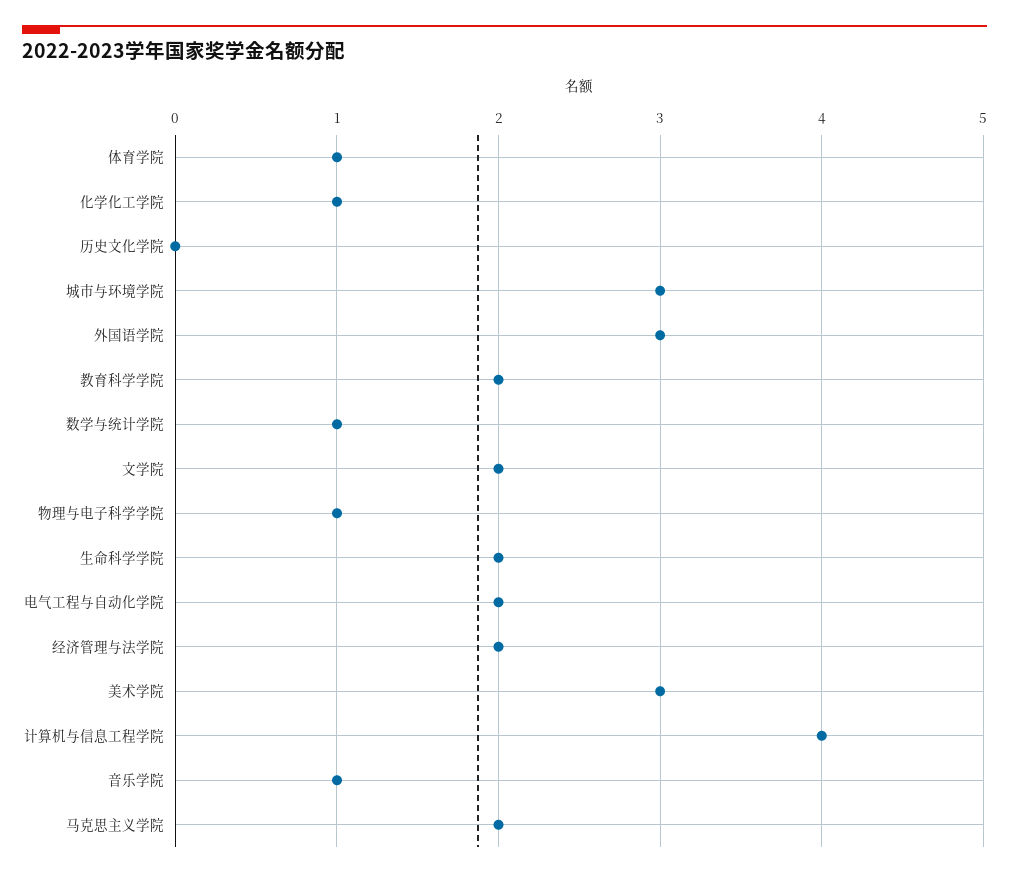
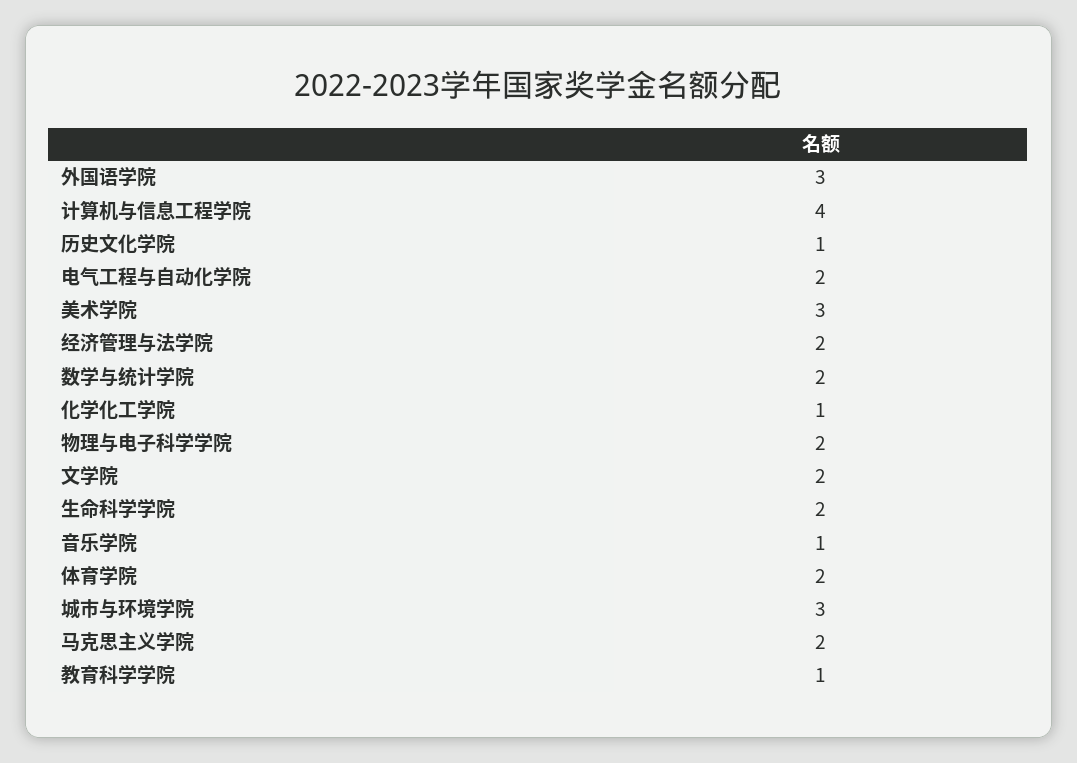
  {
-   "体育学院": 1,
+   "体育学院": 2,
    "化学化工学院": 1,
-   "历史文化学院": 0,
+   "历史文化学院": 1,
    "城市与环境学院": 3,
    "外国语学院": 3,
-   "教育科学学院": 2,
+   "教育科学学院": 1,
-   "数学与统计学院": 1,
+   "数学与统计学院": 2,
    "文学院": 2,
-   "物理与电子科学学院": 1,
+   "物理与电子科学学院": 2,
    "生命科学学院": 2,
    "电气工程与自动化学院": 2,
    "经济管理与法学院": 2,
    "美术学院": 3,
    "计算机与信息工程学院": 4,
    "音乐学院": 1,
    "马克思主义学院": 2
  }

